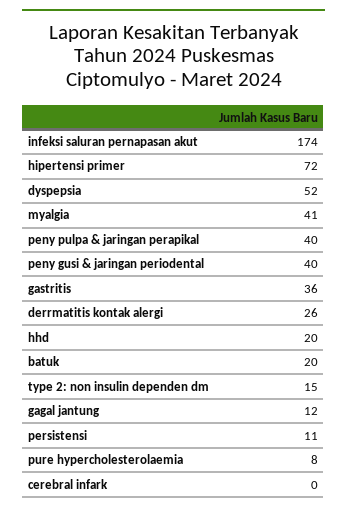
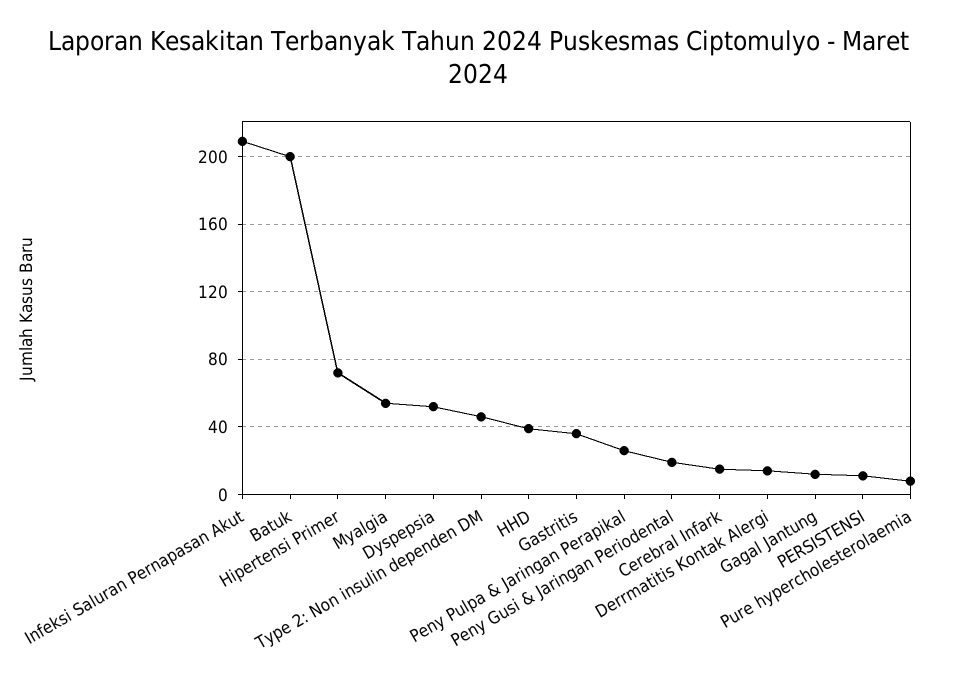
  {
-   "infeksi saluran pernapasan akut": 174,
+   "infeksi saluran pernapasan akut": 210,
    "hipertensi primer": 72,
    "dyspepsia": 52,
-   "myalgia": 41,
+   "myalgia": 55,
-   "peny pulpa & jaringan perapikal": 40,
+   "peny pulpa & jaringan perapikal": 25,
-   "peny gusi & jaringan periodental": 40,
+   "peny gusi & jaringan periodental": 20,
    "gastritis": 36,
-   "derrmatitis kontak alergi": 26,
+   "derrmatitis kontak alergi": 15,
-   "hhd": 20,
+   "hhd": 40,
-   "batuk": 20,
+   "batuk": 200,
-   "type 2: non insulin dependen dm": 15,
+   "type 2: non insulin dependen dm": 45,
    "gagal jantung": 12,
    "persistensi": 11,
    "pure hypercholesterolaemia": 8,
-   "cerebral infark": 0
+   "cerebral infark": 15
  }

